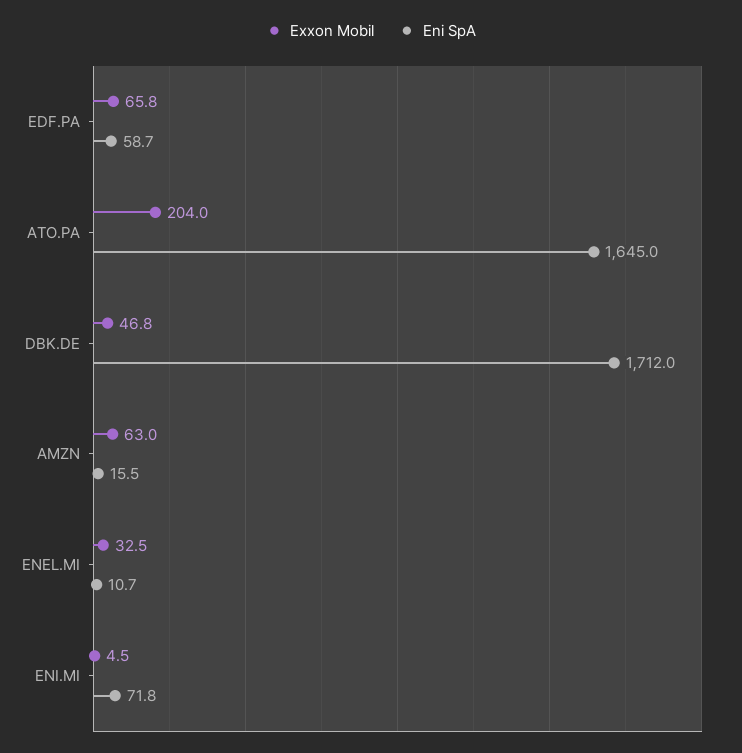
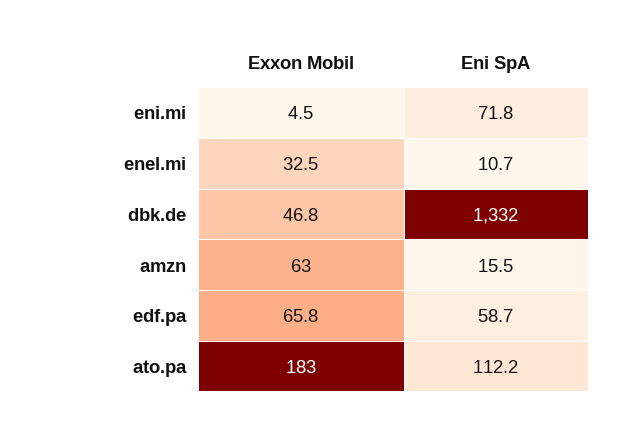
  {
    "Exxon Mobil": {
      "EDF.PA": 65.8,
-     "ATO.PA": 204,
+     "ATO.PA": 183,
      "DBK.DE": 46.8,
      "AMZN": 63,
      "ENEL.MI": 32.5,
      "ENI.MI": 4.5
    },
    "Eni SpA": {
      "EDF.PA": 58.7,
-     "ATO.PA": 1645,
+     "ATO.PA": 112.2,
-     "DBK.DE": 1712,
+     "DBK.DE": 1332,
      "AMZN": 15.5,
      "ENEL.MI": 10.7,
      "ENI.MI": 71.8
    }
  }

